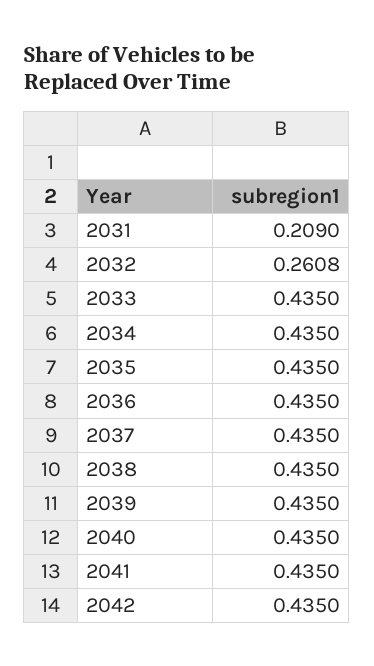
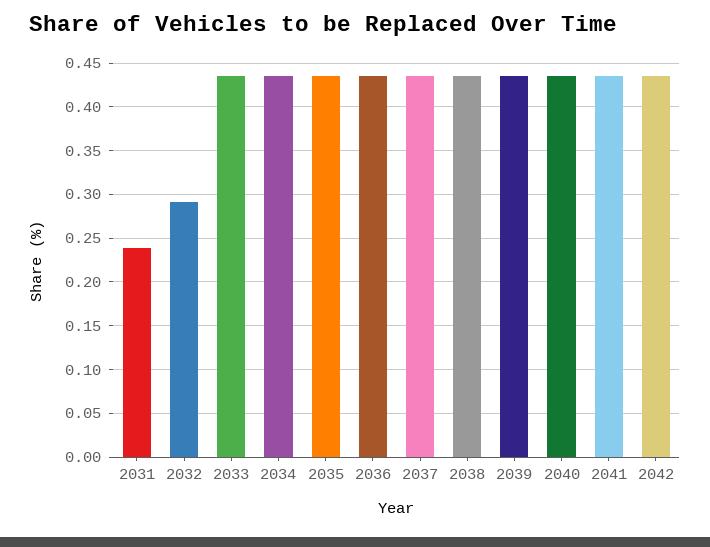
  {
-   "2031": 0.209,
+   "2031": 0.24,
-   "2032": 0.2608,
+   "2032": 0.29,
    "2033": 0.435,
    "2034": 0.435,
    "2035": 0.435,
    "2036": 0.435,
    "2037": 0.435,
    "2038": 0.435,
    "2039": 0.435,
    "2040": 0.435,
    "2041": 0.435,
    "2042": 0.435
  }

